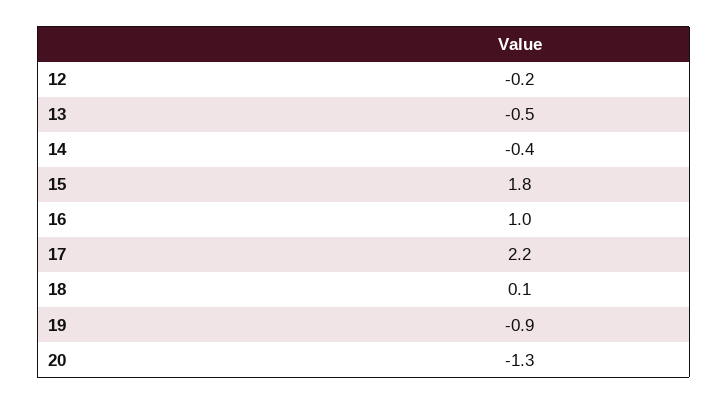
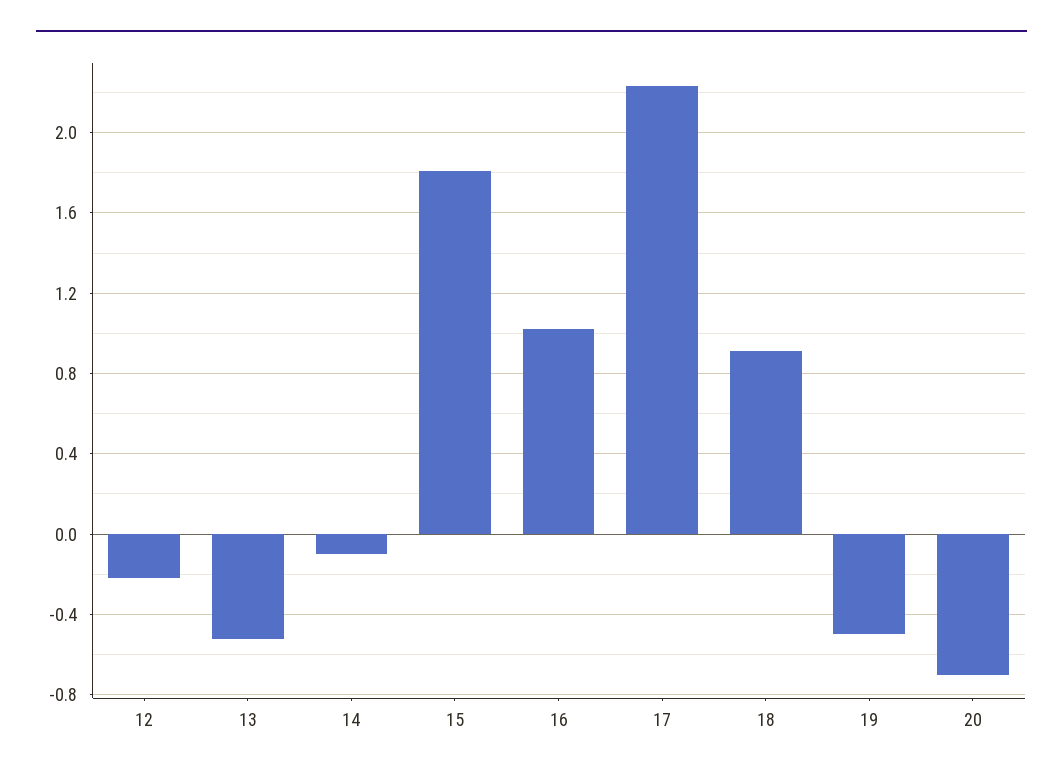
  {
    "12": -0.2,
    "13": -0.5,
-   "14": -0.4,
+   "14": -0.1,
    "15": 1.8,
    "16": 1,
    "17": 2.2,
-   "18": 0.1,
+   "18": 0.9,
-   "19": -0.9,
+   "19": -0.5,
-   "20": -1.3
+   "20": -0.7
  }

